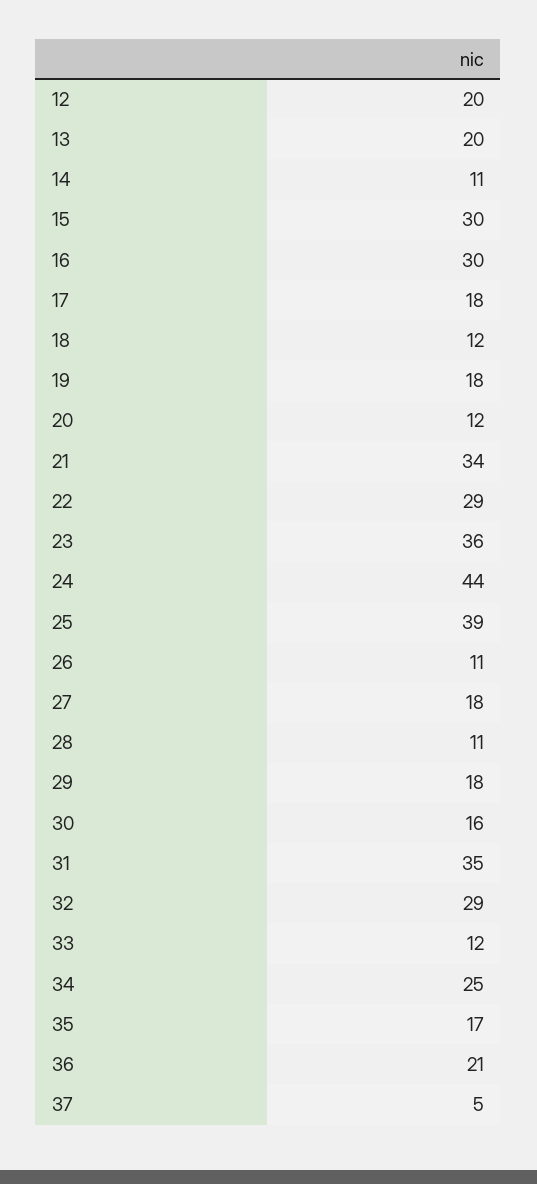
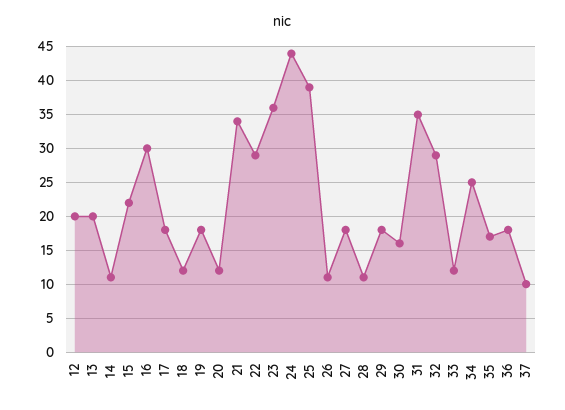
  {
    "12": 20,
    "13": 20,
    "14": 11,
-   "15": 30,
+   "15": 22,
    "16": 30,
    "17": 18,
    "18": 12,
    "19": 18,
    "20": 12,
    "21": 34,
    "22": 29,
    "23": 36,
    "24": 44,
    "25": 39,
    "26": 11,
    "27": 18,
    "28": 11,
    "29": 18,
    "30": 16,
    "31": 35,
    "32": 29,
    "33": 12,
    "34": 25,
    "35": 17,
-   "36": 21,
+   "36": 18,
-   "37": 5
+   "37": 10
  }

